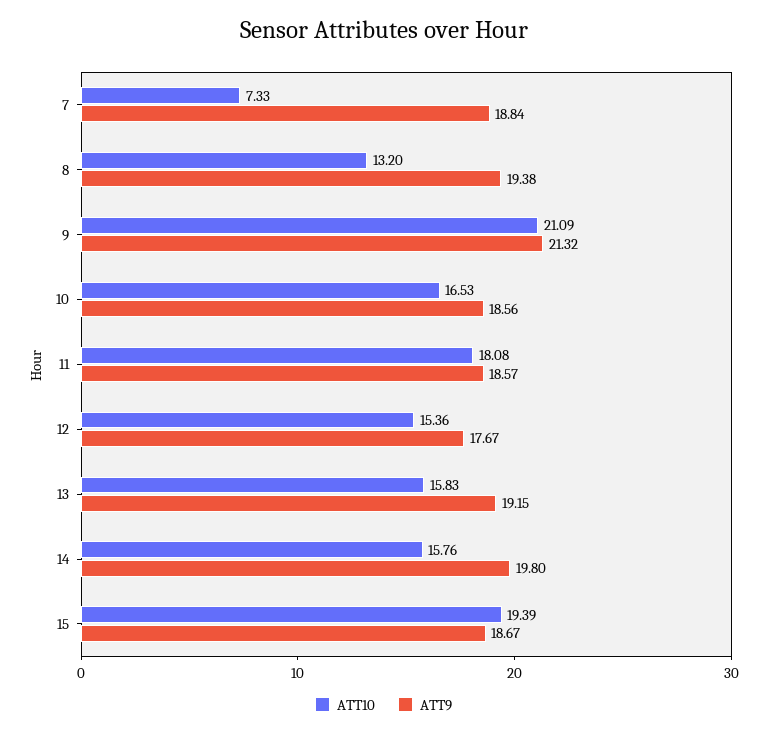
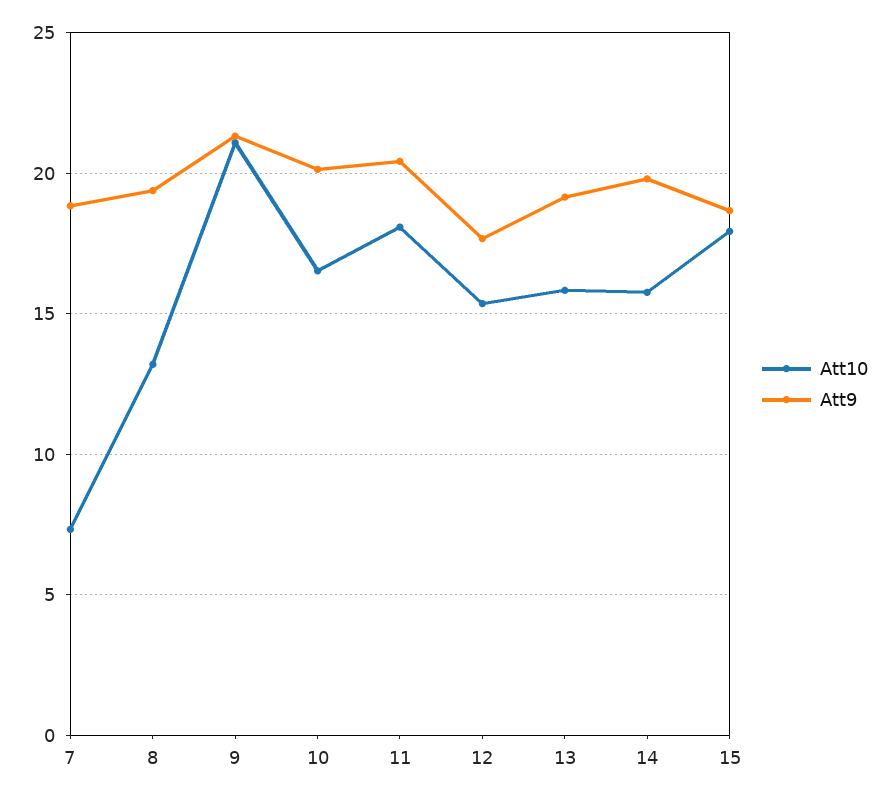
  {
    "ATT10": {
      "7": 7.33,
      "8": 13.2,
      "9": 21.09,
      "10": 16.53,
      "11": 18.08,
      "12": 15.36,
      "13": 15.83,
      "14": 15.76,
-     "15": 19.39
+     "15": 18
    },
    "ATT9": {
      "7": 18.84,
      "8": 19.38,
      "9": 21.32,
-     "10": 18.56,
+     "10": 20,
-     "11": 18.57,
+     "11": 20.5,
      "12": 17.67,
      "13": 19.15,
      "14": 19.8,
      "15": 18.67
    }
  }

